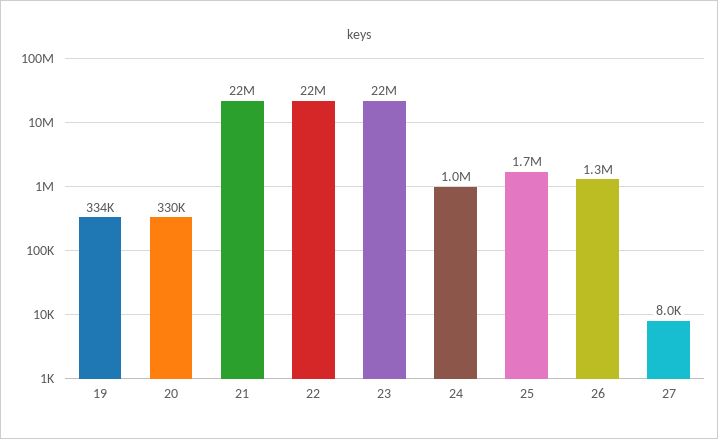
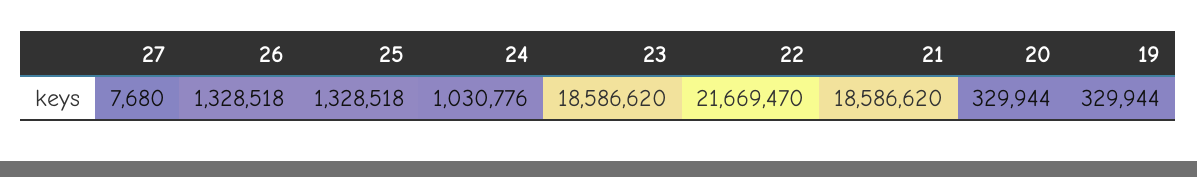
  {
-   "19": 334000,
+   "19": 329944,
    "20": 329944,
-   "21": 22000000,
+   "21": 18586620,
    "22": 21669470,
-   "23": 22000000,
+   "23": 18586620,
    "24": 1030776,
-   "25": 1700000,
+   "25": 1328518,
    "26": 1328518,
-   "27": 8000
+   "27": 7680
  }

